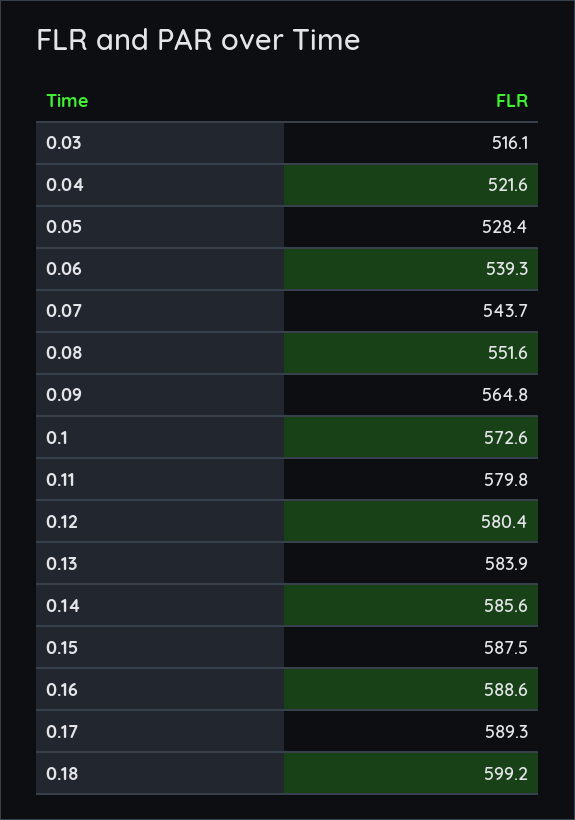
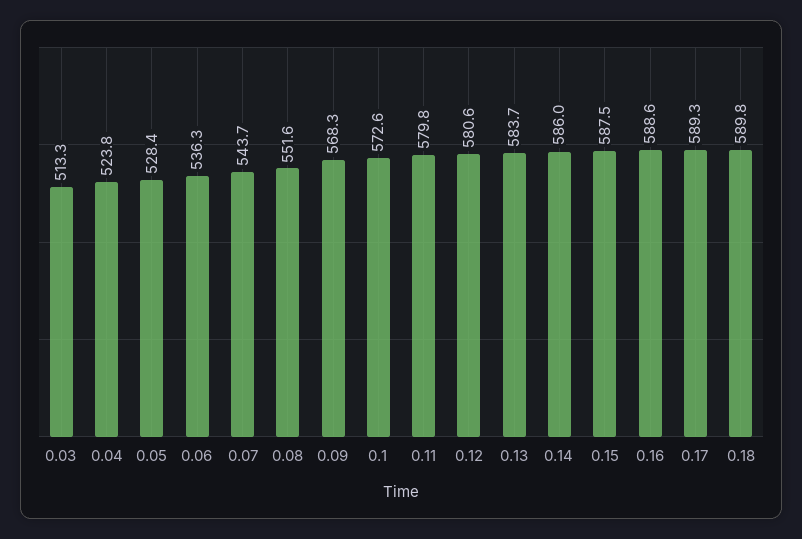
  {
-   "0.03": 516.1,
+   "0.03": 513.3,
-   "0.04": 521.6,
+   "0.04": 523.8,
    "0.05": 528.4,
-   "0.06": 539.3,
+   "0.06": 536.3,
    "0.07": 543.7,
    "0.08": 551.6,
-   "0.09": 564.8,
+   "0.09": 568.3,
    "0.1": 572.6,
    "0.11": 579.8,
-   "0.12": 580.4,
+   "0.12": 580.6,
-   "0.13": 583.9,
+   "0.13": 583.7,
-   "0.14": 585.6,
+   "0.14": 586,
    "0.15": 587.5,
    "0.16": 588.6,
    "0.17": 589.3,
-   "0.18": 599.2
+   "0.18": 589.8
  }

